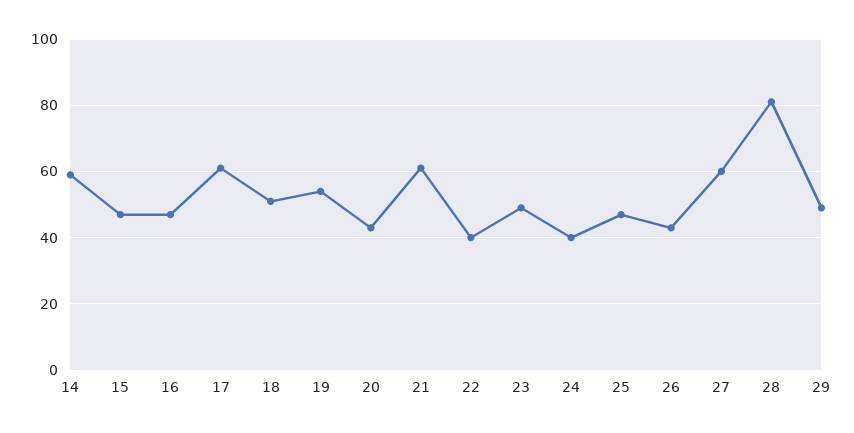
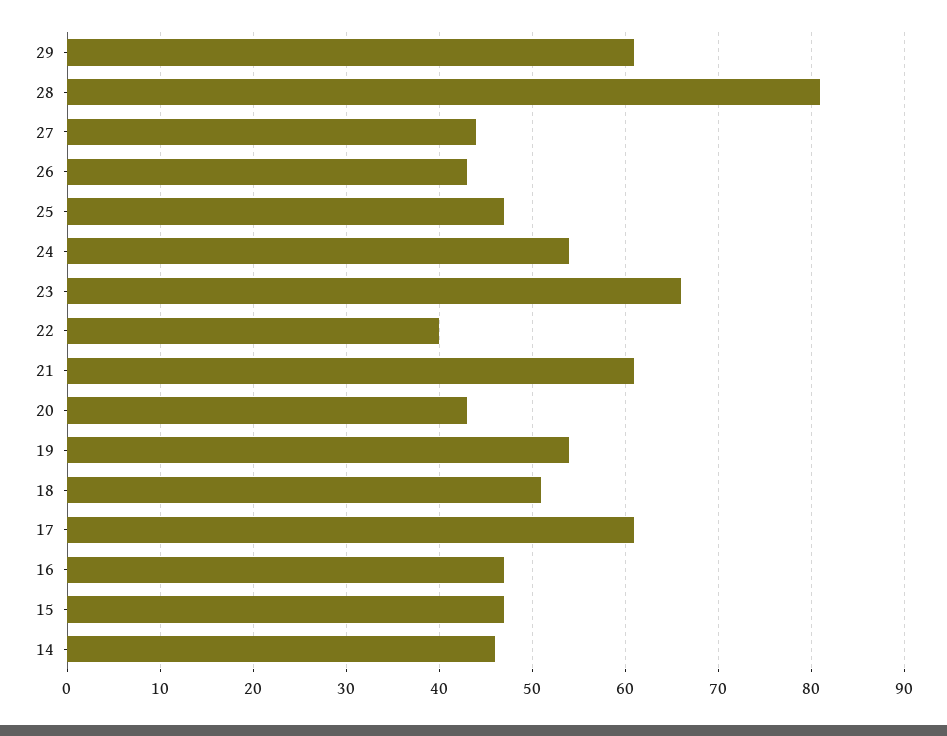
  {
-   "14": 60,
+   "14": 46,
    "15": 47,
    "16": 47,
    "17": 61,
    "18": 51,
    "19": 54,
    "20": 43,
    "21": 61,
    "22": 40,
-   "23": 50,
+   "23": 66,
-   "24": 40,
+   "24": 54,
    "25": 47,
    "26": 43,
-   "27": 60,
+   "27": 44,
    "28": 81,
-   "29": 50
+   "29": 61
  }

